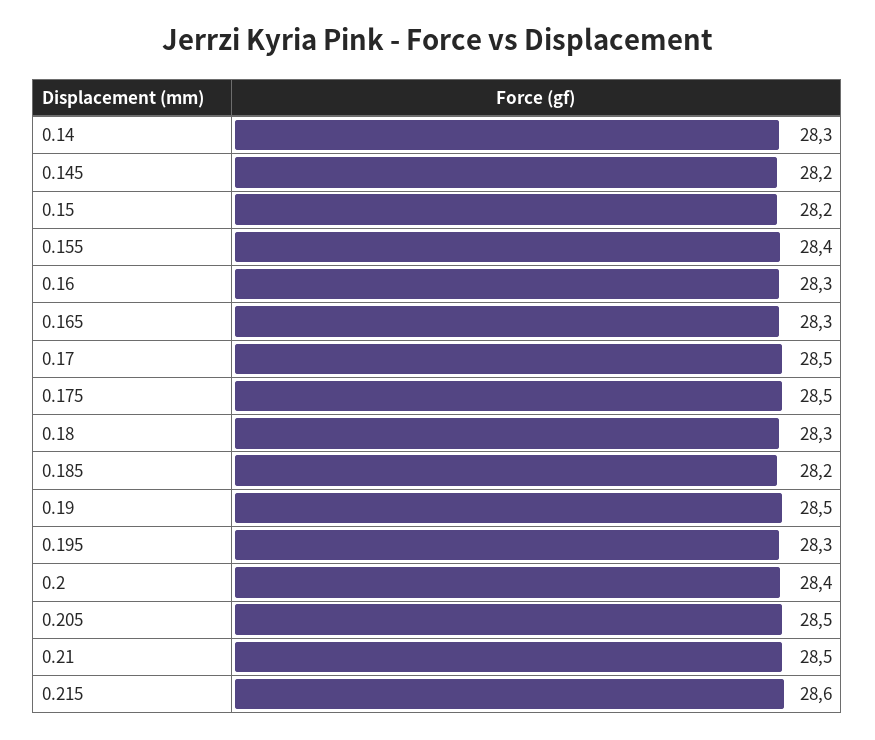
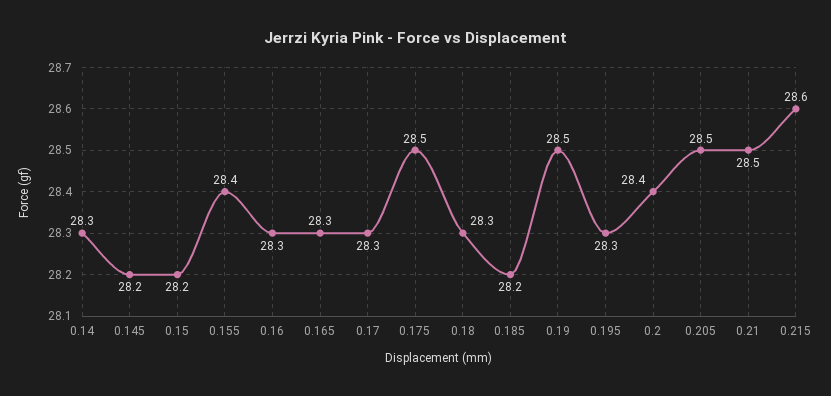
  {
    "0.14": 28.3,
    "0.145": 28.2,
    "0.15": 28.2,
    "0.155": 28.4,
    "0.16": 28.3,
    "0.165": 28.3,
-   "0.17": 28.5,
+   "0.17": 28.3,
    "0.175": 28.5,
    "0.18": 28.3,
    "0.185": 28.2,
    "0.19": 28.5,
    "0.195": 28.3,
    "0.2": 28.4,
    "0.205": 28.5,
    "0.21": 28.5,
    "0.215": 28.6
  }

